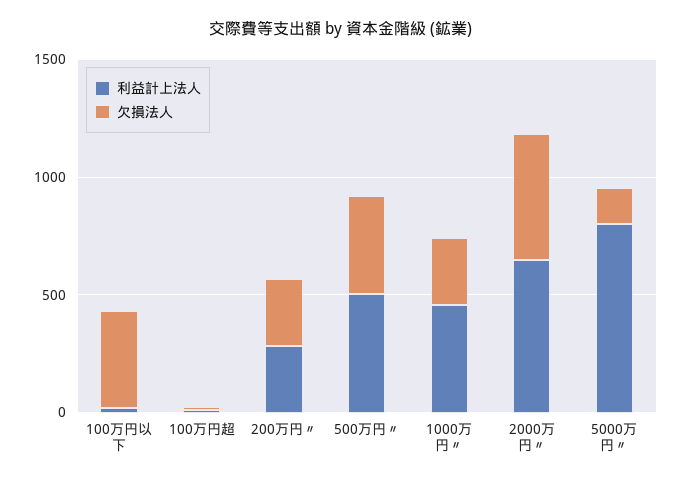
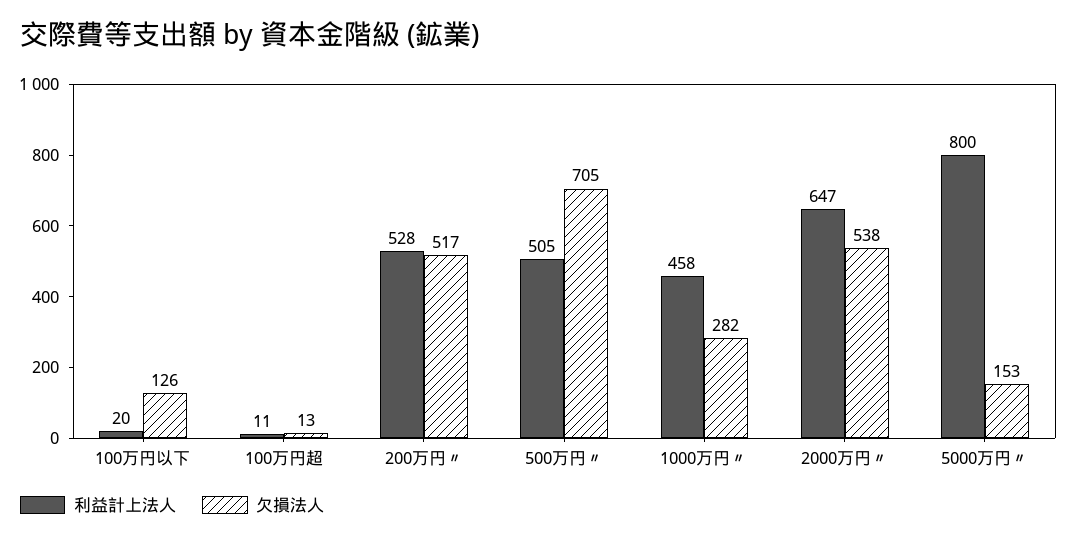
  {
    "利益計上法人": {
      "100万円以下": 20,
      "100万円超": 11,
-     "200万円〃": 300,
+     "200万円〃": 528,
      "500万円〃": 505,
      "1000万円〃": 458,
      "2000万円〃": 647,
      "5000万円〃": 800
    },
    "欠損法人": {
-     "100万円以下": 400,
+     "100万円以下": 126,
      "100万円超": 13,
-     "200万円〃": 300,
+     "200万円〃": 517,
-     "500万円〃": 400,
+     "500万円〃": 705,
      "1000万円〃": 282,
      "2000万円〃": 538,
      "5000万円〃": 153
    }
  }

